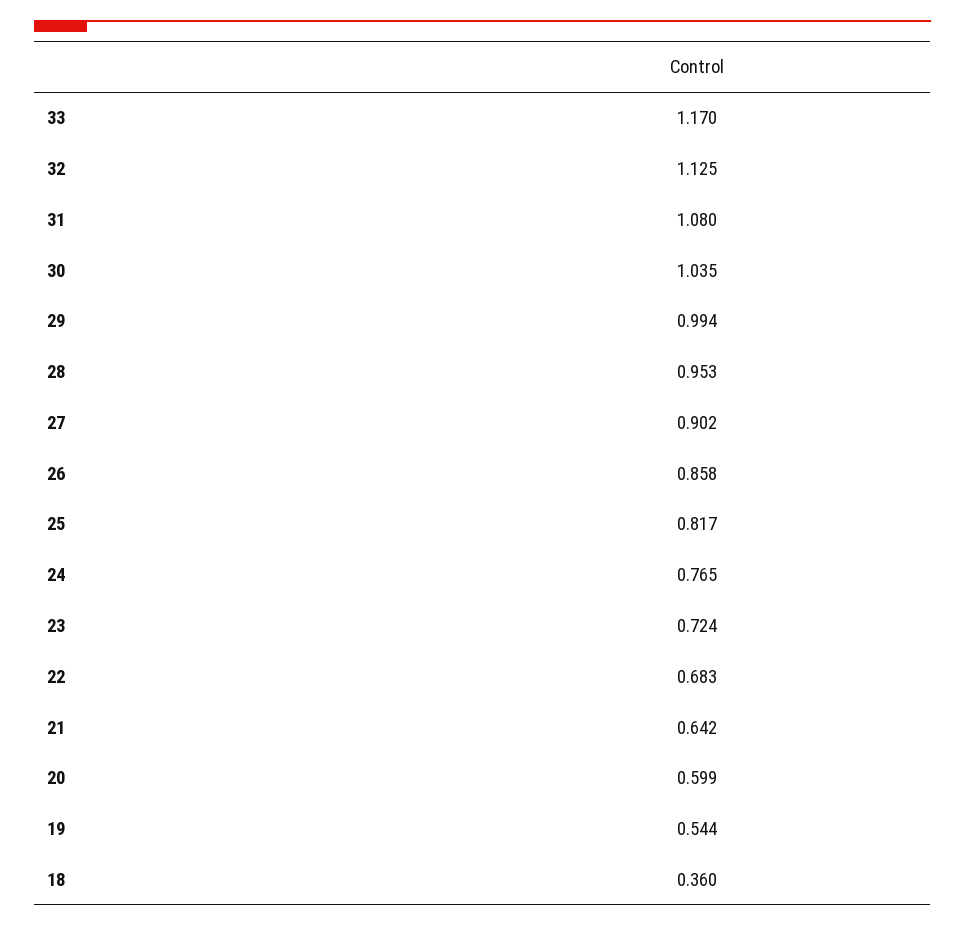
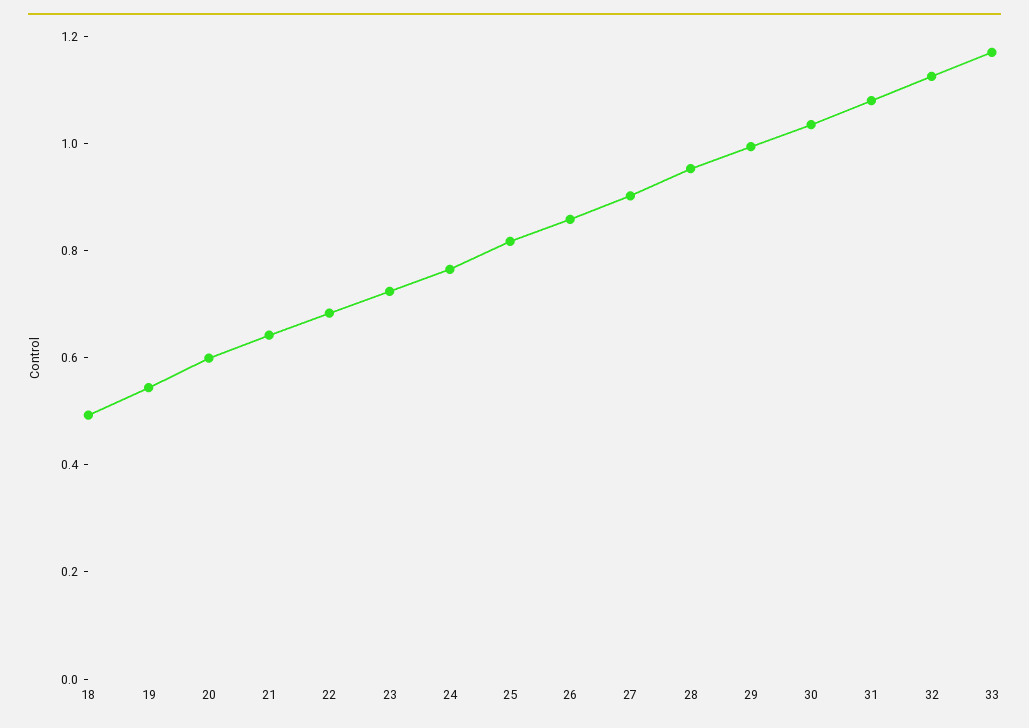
  {
    "33": 1.17,
    "32": 1.125,
    "31": 1.08,
    "30": 1.035,
    "29": 0.994,
    "28": 0.953,
    "27": 0.902,
    "26": 0.858,
    "25": 0.817,
    "24": 0.765,
    "23": 0.724,
    "22": 0.683,
    "21": 0.642,
    "20": 0.599,
    "19": 0.544,
-   "18": 0.36
+   "18": 0.5
  }

